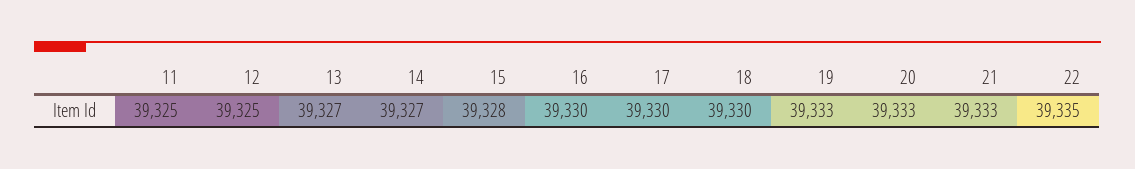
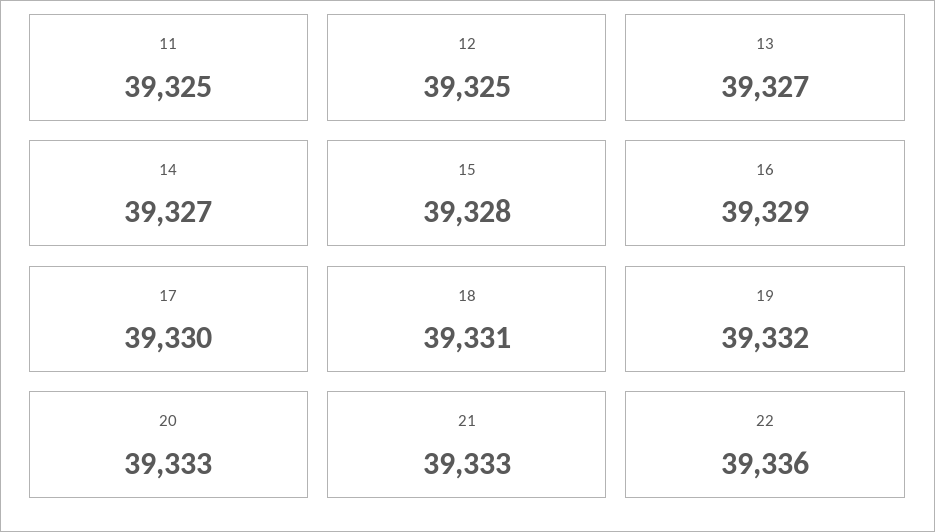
  {
    "11": 39325,
    "12": 39325,
    "13": 39327,
    "14": 39327,
    "15": 39328,
-   "16": 39330,
+   "16": 39329,
    "17": 39330,
-   "18": 39330,
+   "18": 39331,
-   "19": 39333,
+   "19": 39332,
    "20": 39333,
    "21": 39333,
-   "22": 39335
+   "22": 39336
  }

